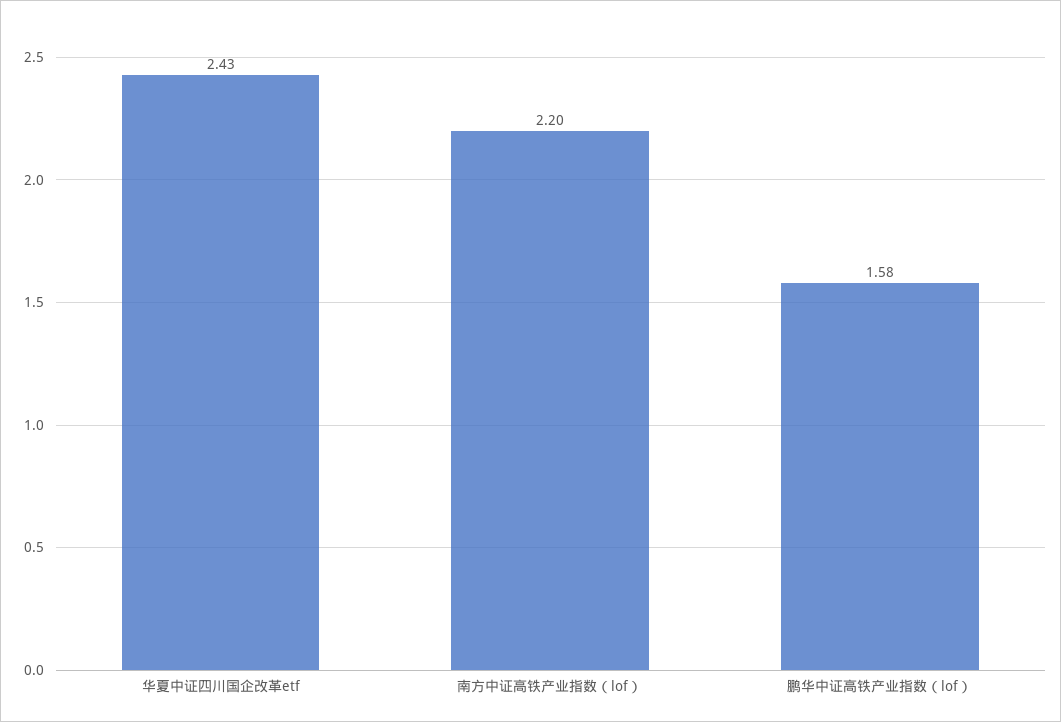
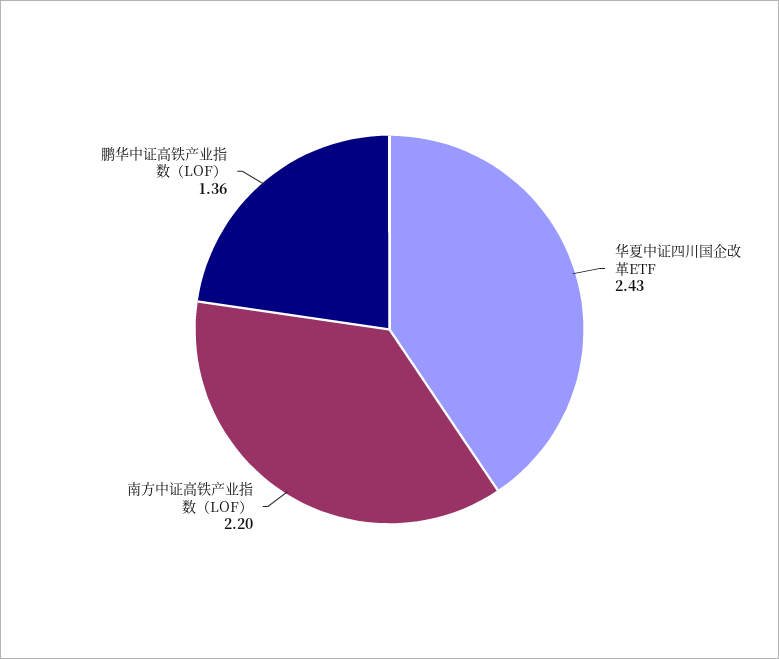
  {
    "华夏中证四川国企改革etf": 2.43,
    "南方中证高铁产业指数（lof）": 2.2,
-   "鹏华中证高铁产业指数（lof）": 1.58
+   "鹏华中证高铁产业指数（lof）": 1.36
  }

